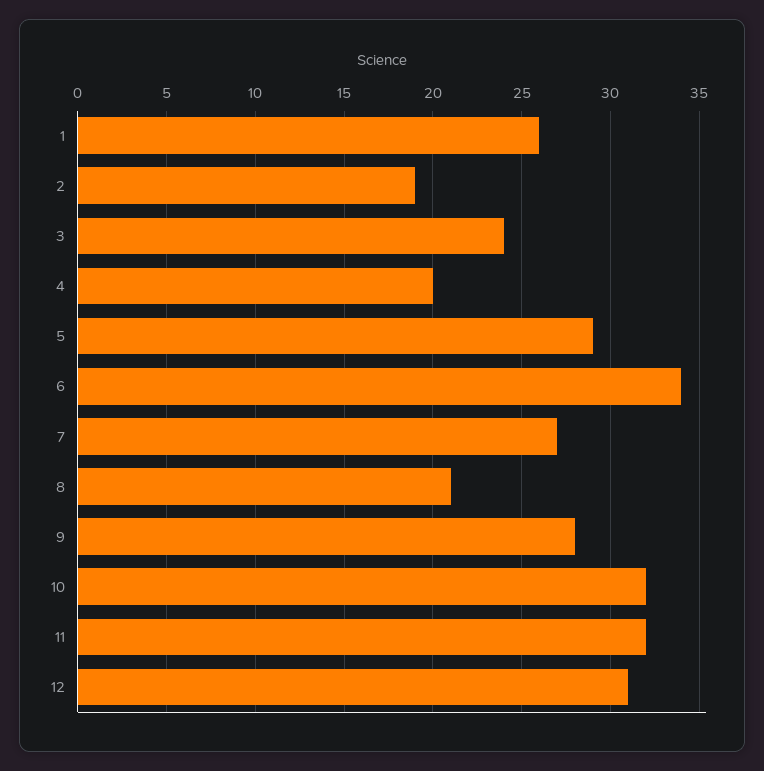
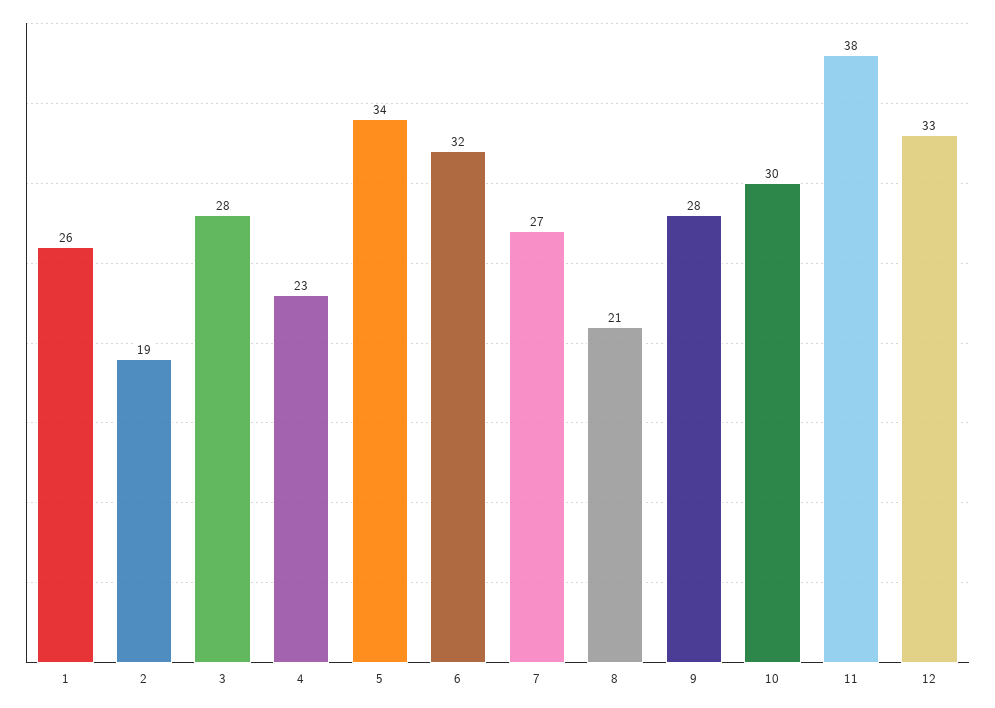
  {
    "1": 26,
    "2": 19,
-   "3": 24,
+   "3": 28,
-   "4": 20,
+   "4": 23,
-   "5": 29,
+   "5": 34,
-   "6": 34,
+   "6": 32,
    "7": 27,
    "8": 21,
    "9": 28,
-   "10": 32,
+   "10": 30,
-   "11": 32,
+   "11": 38,
-   "12": 31
+   "12": 33
  }

